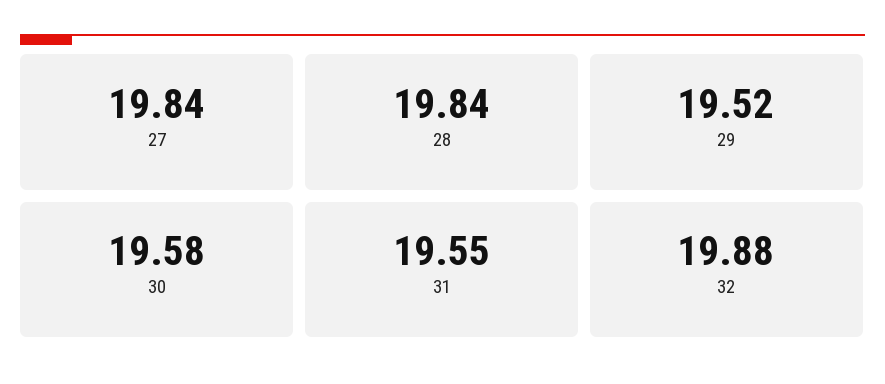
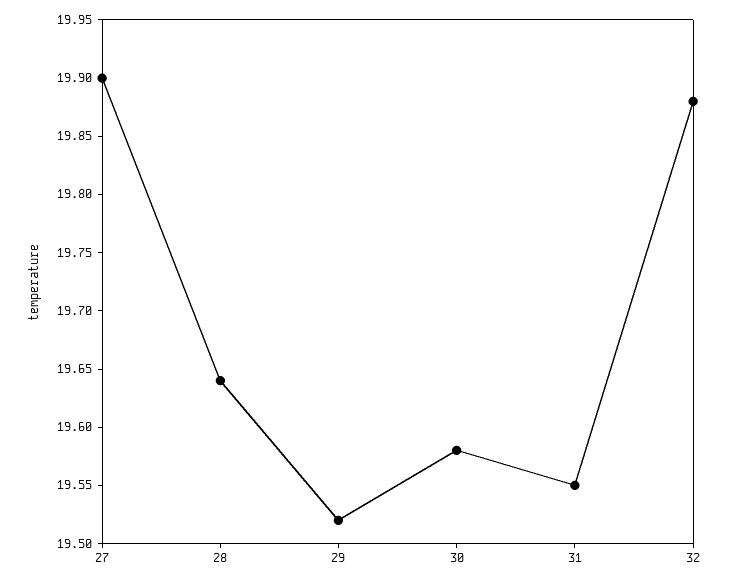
  {
-   "27": 19.84,
+   "27": 19.9,
-   "28": 19.84,
+   "28": 19.64,
    "29": 19.52,
    "30": 19.58,
    "31": 19.55,
    "32": 19.88
  }

